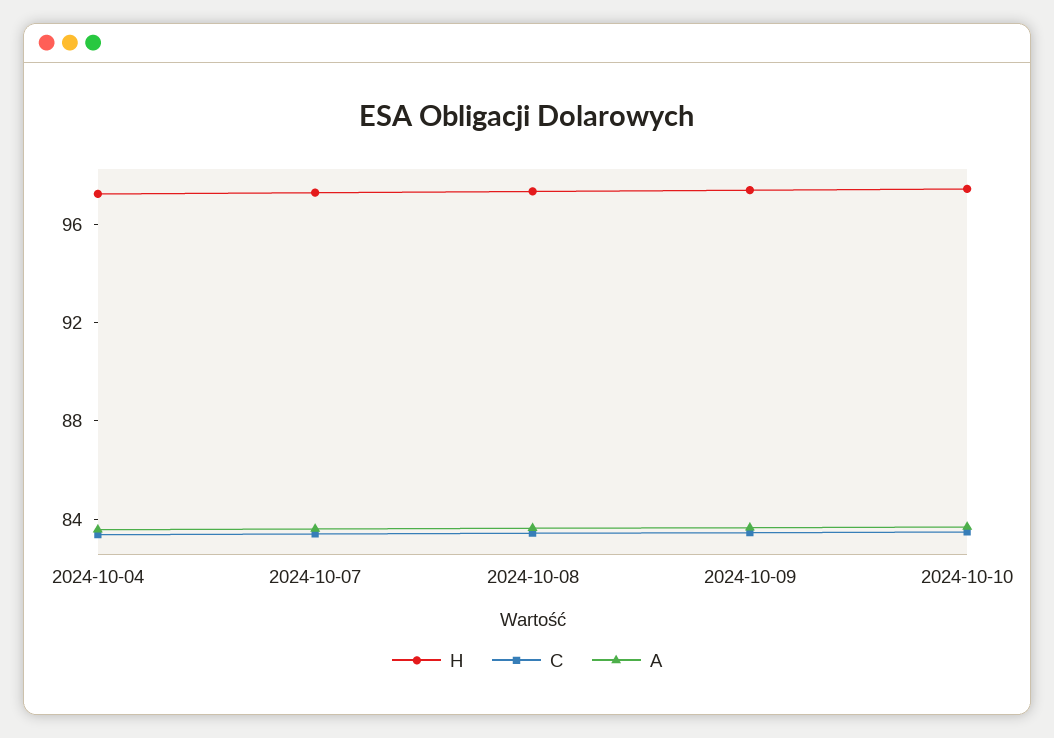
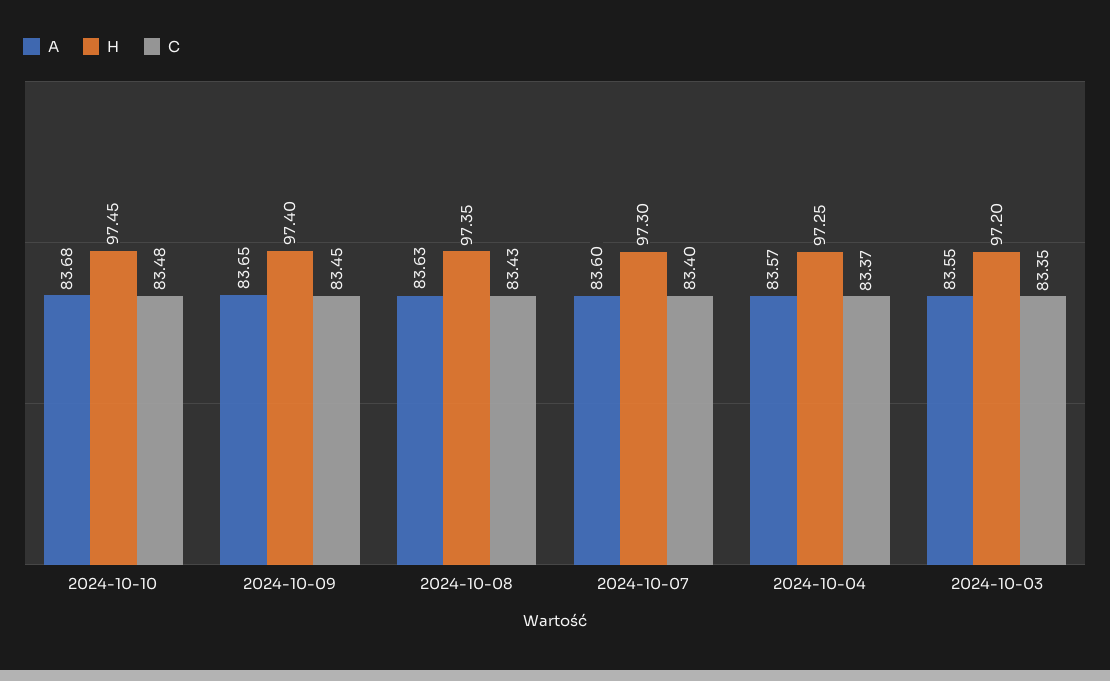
  {
    "H": {
      "2024-10-04": 97.25,
      "2024-10-07": 97.3,
      "2024-10-08": 97.35,
      "2024-10-09": 97.4,
-     "2024-10-10": 97.45
+     "2024-10-10": 97.45,
+     "2024-10-03": 97.2
    },
    "C": {
      "2024-10-04": 83.37,
      "2024-10-07": 83.4,
      "2024-10-08": 83.43,
      "2024-10-09": 83.45,
-     "2024-10-10": 83.48
+     "2024-10-10": 83.48,
+     "2024-10-03": 83.35
    },
    "A": {
      "2024-10-04": 83.57,
      "2024-10-07": 83.6,
      "2024-10-08": 83.63,
      "2024-10-09": 83.65,
-     "2024-10-10": 83.68
+     "2024-10-10": 83.68,
+     "2024-10-03": 83.55
    }
  }

